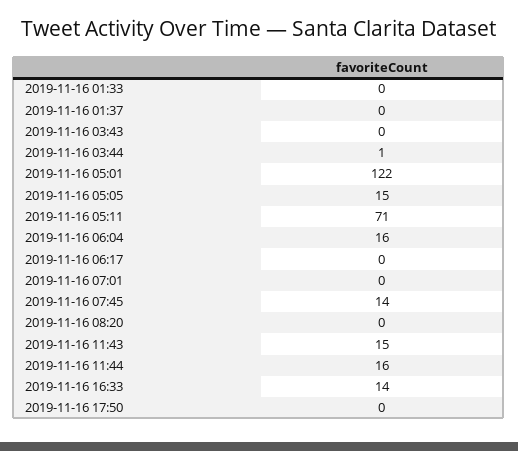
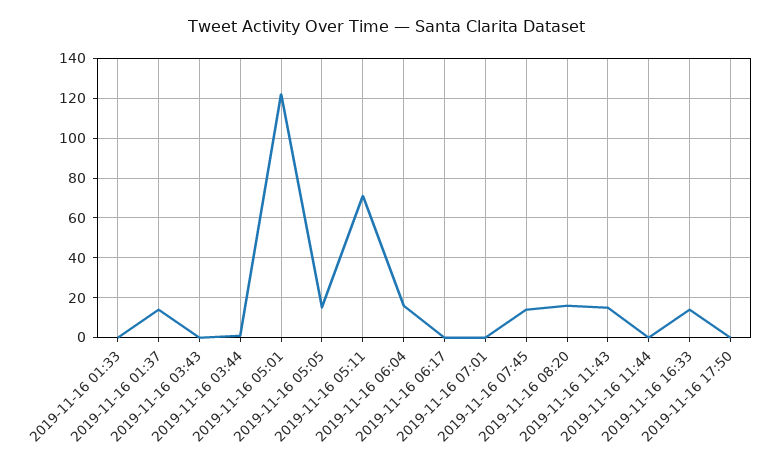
  {
    "2019-11-16 01:33": 0,
-   "2019-11-16 01:37": 0,
+   "2019-11-16 01:37": 15,
    "2019-11-16 03:43": 0,
    "2019-11-16 03:44": 1,
    "2019-11-16 05:01": 122,
    "2019-11-16 05:05": 15,
    "2019-11-16 05:11": 71,
    "2019-11-16 06:04": 16,
    "2019-11-16 06:17": 0,
    "2019-11-16 07:01": 0,
    "2019-11-16 07:45": 14,
-   "2019-11-16 08:20": 0,
+   "2019-11-16 08:20": 15,
    "2019-11-16 11:43": 15,
-   "2019-11-16 11:44": 16,
+   "2019-11-16 11:44": 0,
    "2019-11-16 16:33": 14,
    "2019-11-16 17:50": 0
  }

